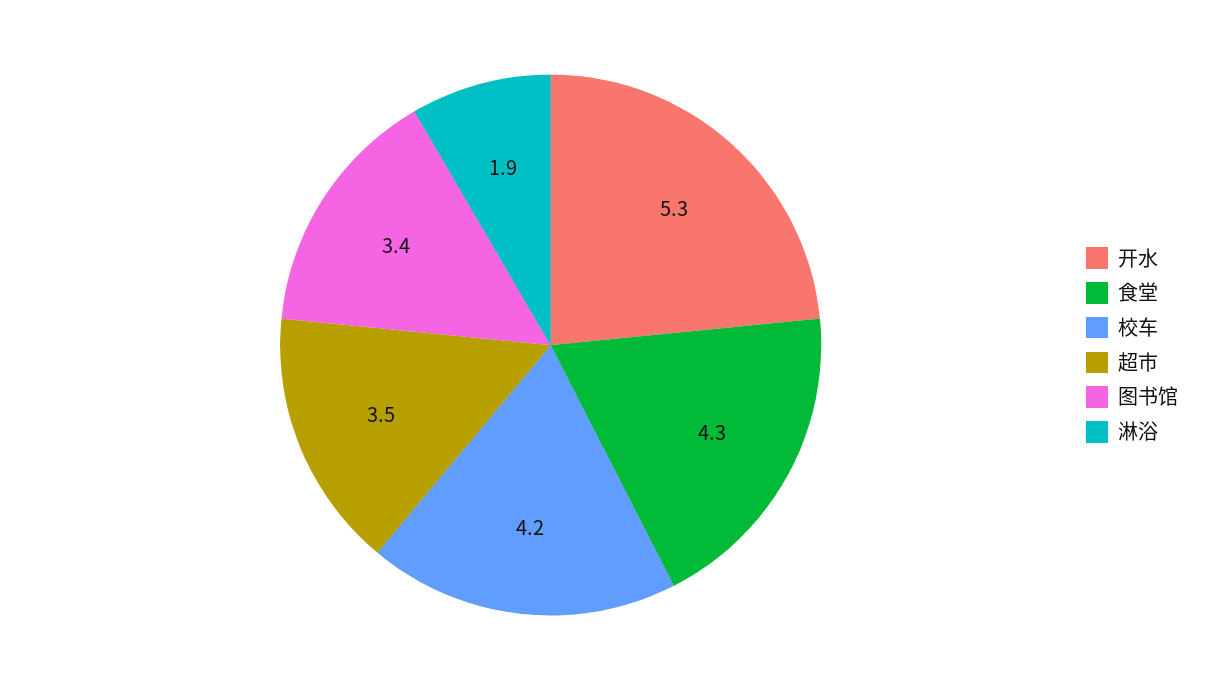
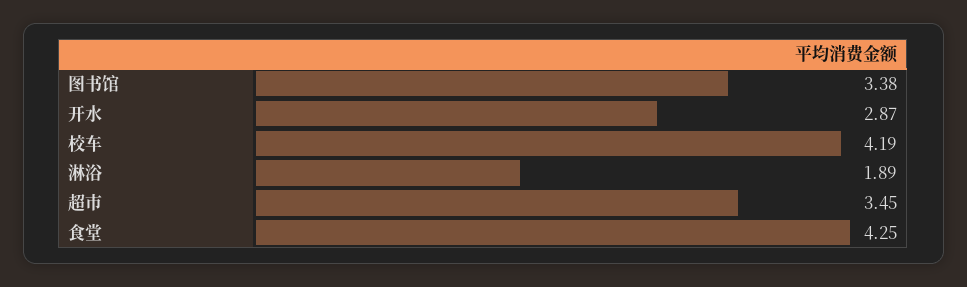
  {
-   "开水": 5.3,
+   "开水": 2.87,
    "食堂": 4.25,
    "校车": 4.19,
    "超市": 3.45,
    "图书馆": 3.38,
    "淋浴": 1.89
  }

